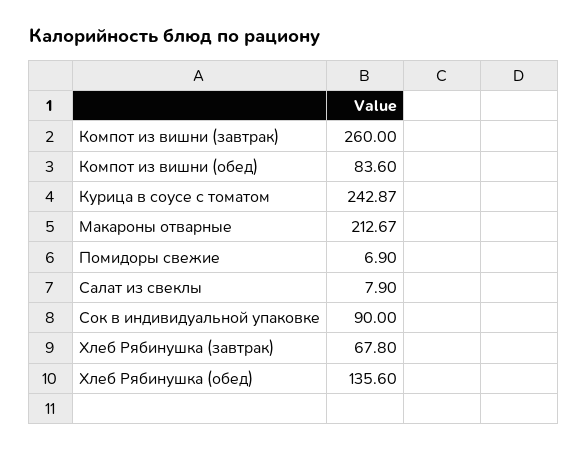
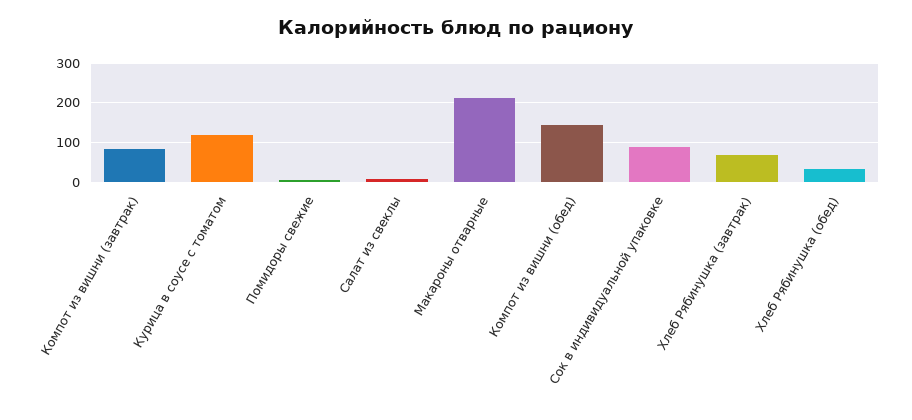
  {
-   "Компот из вишни (завтрак)": 260,
+   "Компот из вишни (завтрак)": 80,
-   "Компот из вишни (обед)": 83.6,
+   "Компот из вишни (обед)": 140,
-   "Курица в соусе с томатом": 242.87,
+   "Курица в соусе с томатом": 120,
    "Макароны отварные": 212.67,
    "Помидоры свежие": 6.9,
    "Салат из свеклы": 7.9,
    "Сок в индивидуальной упаковке": 90,
    "Хлеб Рябинушка (завтрак)": 67.8,
-   "Хлеб Рябинушка (обед)": 135.6
+   "Хлеб Рябинушка (обед)": 40
  }

